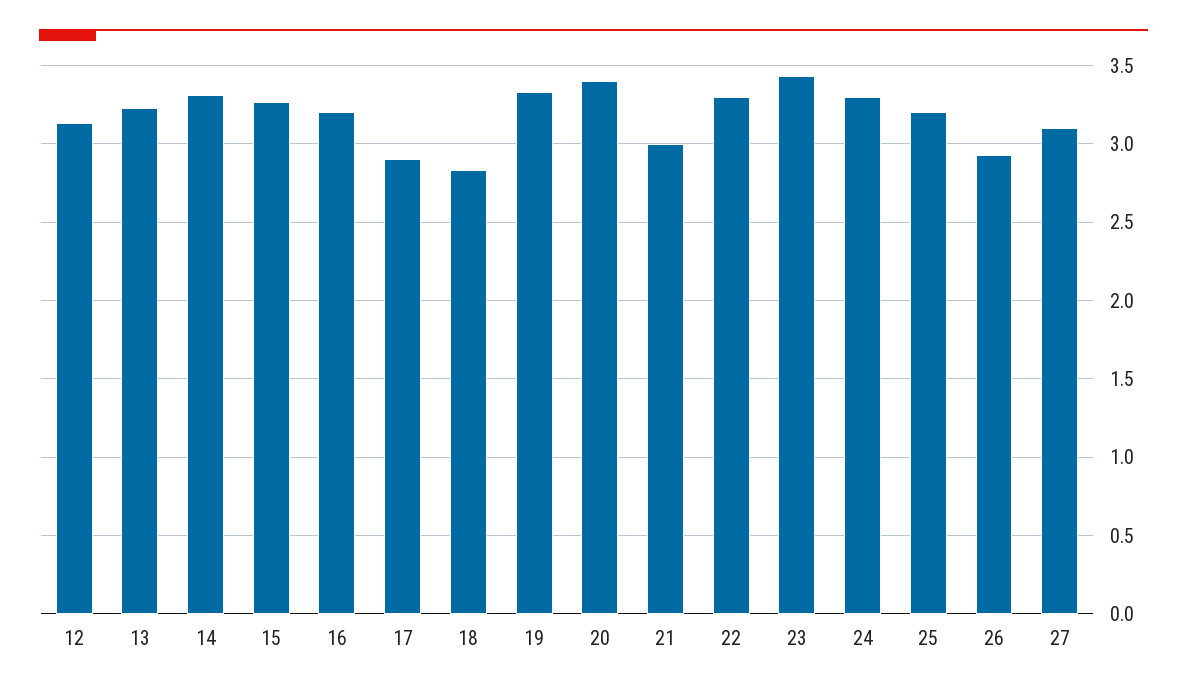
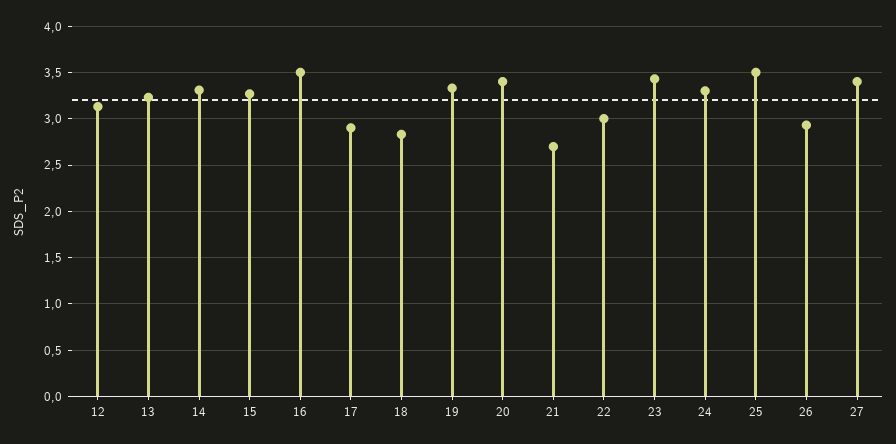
  {
    "12": 3.15,
    "13": 3.25,
    "14": 3.3,
    "15": 3.25,
-   "16": 3.2,
+   "16": 3.5,
    "17": 2.9,
    "18": 2.85,
    "19": 3.35,
    "20": 3.4,
-   "21": 3,
+   "21": 2.7,
-   "22": 3.3,
+   "22": 3,
    "23": 3.45,
    "24": 3.3,
-   "25": 3.2,
+   "25": 3.5,
    "26": 2.95,
-   "27": 3.1
+   "27": 3.4
  }

